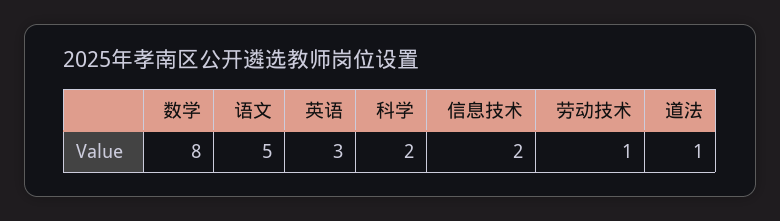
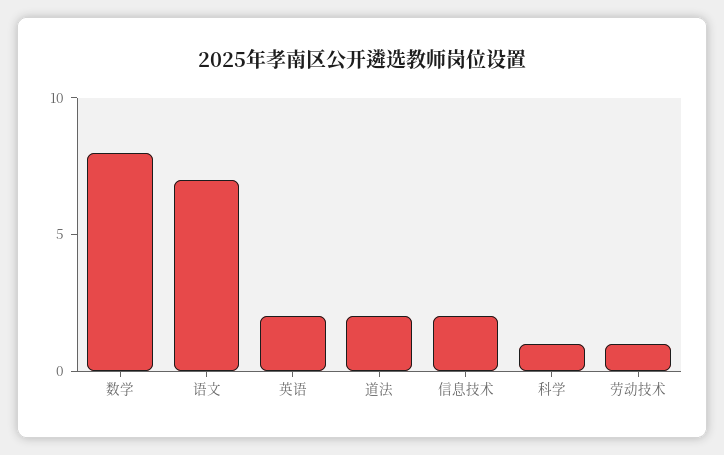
  {
    "数学": 8,
-   "语文": 5,
+   "语文": 7,
-   "英语": 3,
+   "英语": 2,
-   "科学": 2,
+   "科学": 1,
    "信息技术": 2,
    "劳动技术": 1,
-   "道法": 1
+   "道法": 2
  }

